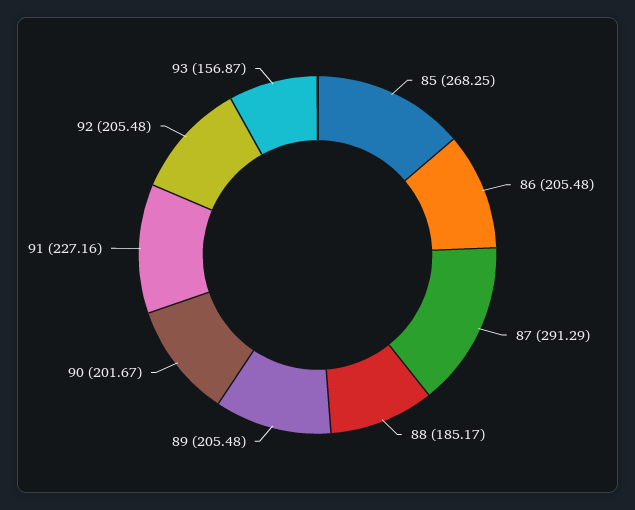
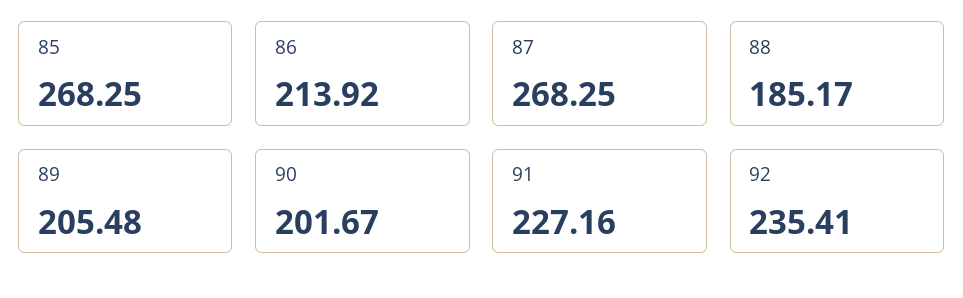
  {
    "85": 268.25,
-   "86": 205.48,
+   "86": 213.92,
-   "87": 291.29,
+   "87": 268.25,
    "88": 185.17,
    "89": 205.48,
    "90": 201.67,
    "91": 227.16,
-   "92": 205.48,
+   "92": 235.41
-   "93": 156.87
  }

